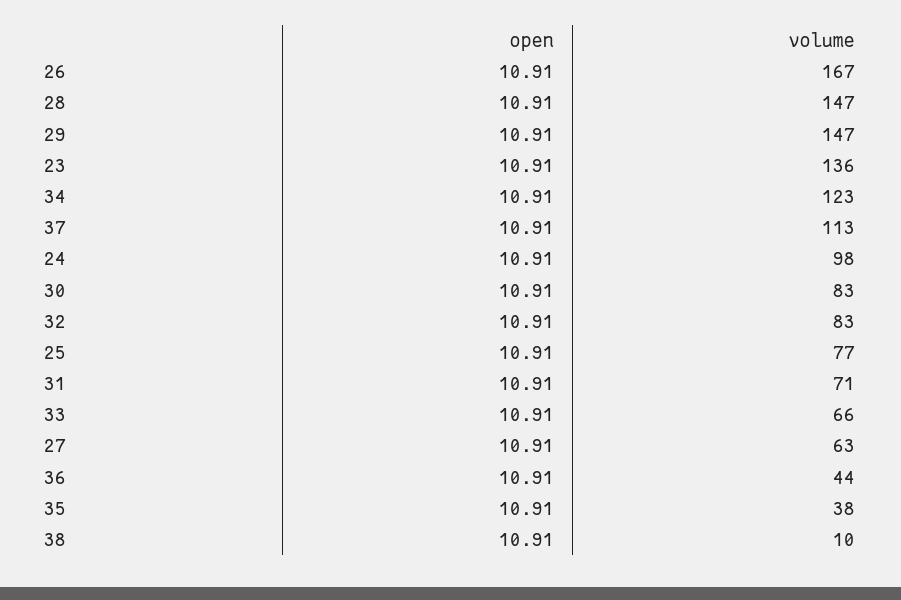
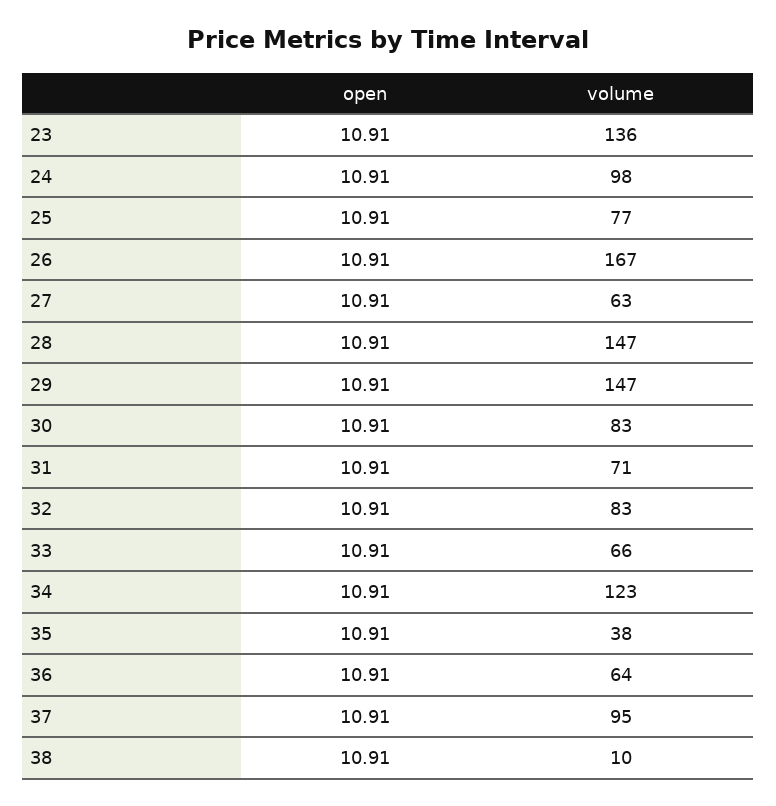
  {
    "open": {
      "26": 10.91,
      "28": 10.91,
      "29": 10.91,
      "23": 10.91,
      "34": 10.91,
      "37": 10.91,
      "24": 10.91,
      "30": 10.91,
      "32": 10.91,
      "25": 10.91,
      "31": 10.91,
      "33": 10.91,
      "27": 10.91,
      "36": 10.91,
      "35": 10.91,
      "38": 10.91
    },
    "volume": {
      "26": 167,
      "28": 147,
      "29": 147,
      "23": 136,
      "34": 123,
-     "37": 113,
+     "37": 95,
      "24": 98,
      "30": 83,
      "32": 83,
      "25": 77,
      "31": 71,
      "33": 66,
      "27": 63,
-     "36": 44,
+     "36": 64,
      "35": 38,
      "38": 10
    }
  }

